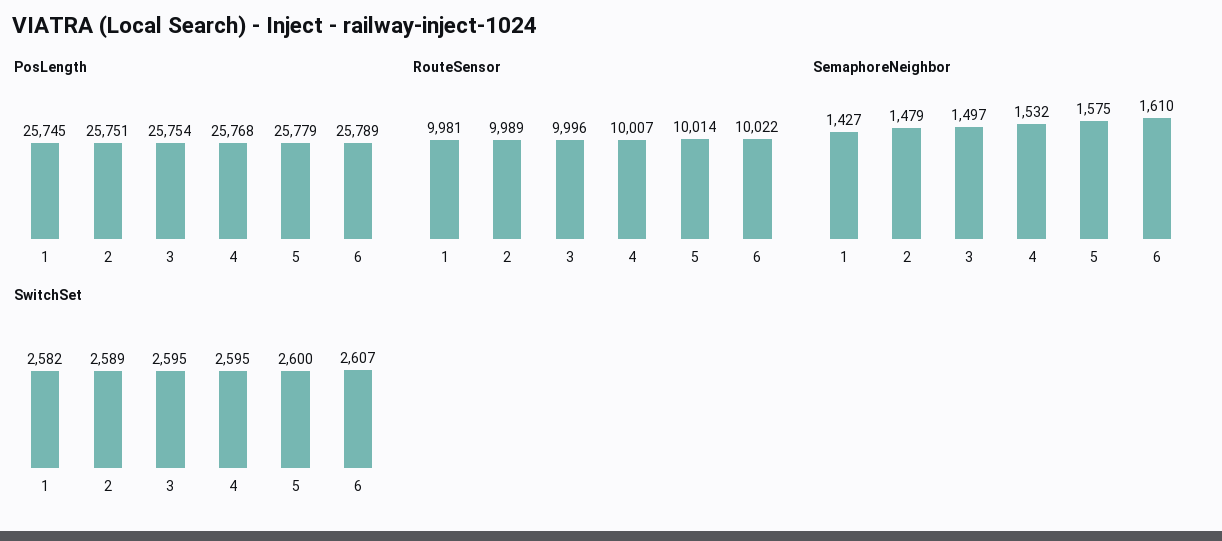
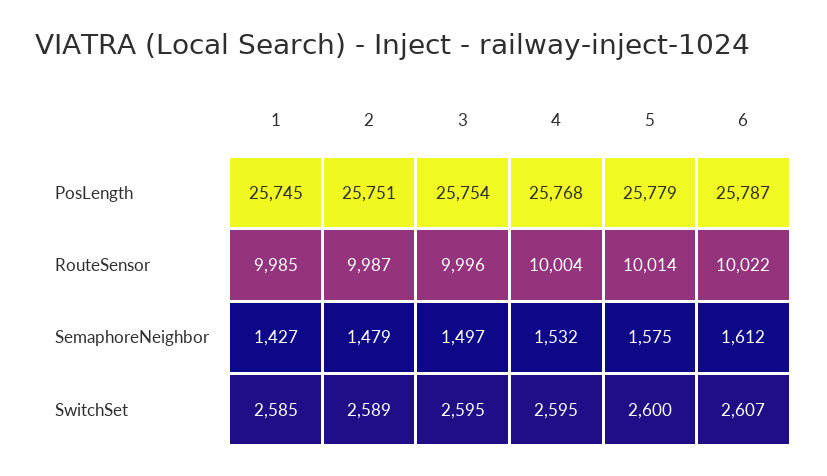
  {
    "PosLength": {
      "1": 25745,
      "2": 25751,
      "3": 25754,
      "4": 25768,
      "5": 25779,
-     "6": 25789
+     "6": 25787
    },
    "RouteSensor": {
-     "1": 9981,
+     "1": 9985,
-     "2": 9989,
+     "2": 9987,
      "3": 9996,
-     "4": 10007,
+     "4": 10004,
      "5": 10014,
      "6": 10022
    },
    "SemaphoreNeighbor": {
      "1": 1427,
      "2": 1479,
      "3": 1497,
      "4": 1532,
      "5": 1575,
-     "6": 1610
+     "6": 1612
    },
    "SwitchSet": {
-     "1": 2582,
+     "1": 2585,
      "2": 2589,
      "3": 2595,
      "4": 2595,
      "5": 2600,
      "6": 2607
    }
  }

